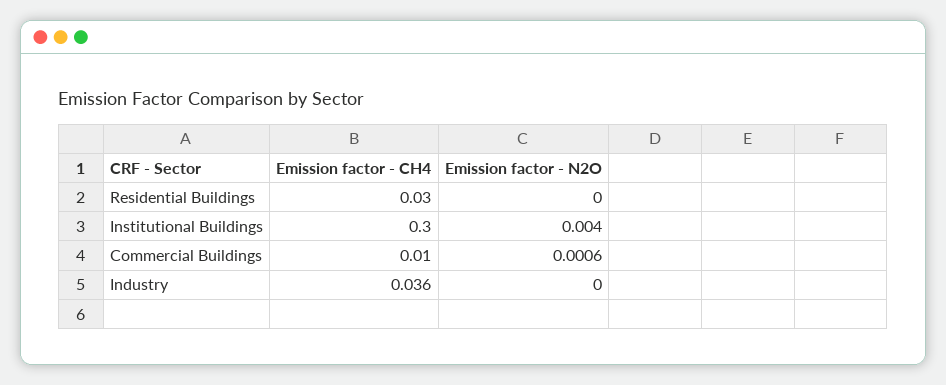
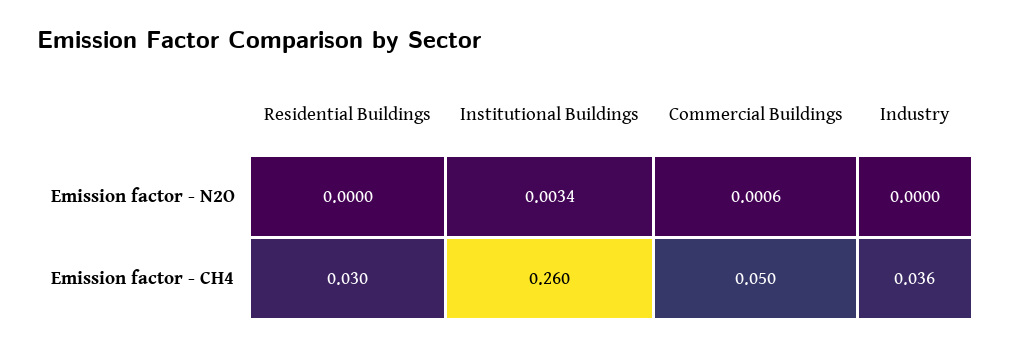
  {
    "Emission factor - CH4": {
      "Residential Buildings": 0.03,
-     "Institutional Buildings": 0.3,
+     "Institutional Buildings": 0.26,
-     "Commercial Buildings": 0.01,
+     "Commercial Buildings": 0.05,
      "Industry": 0.036
    },
    "Emission factor - N2O": {
      "Residential Buildings": 0,
-     "Institutional Buildings": 0.004,
+     "Institutional Buildings": 0.0034,
      "Commercial Buildings": 0.0006,
      "Industry": 0
    }
  }

